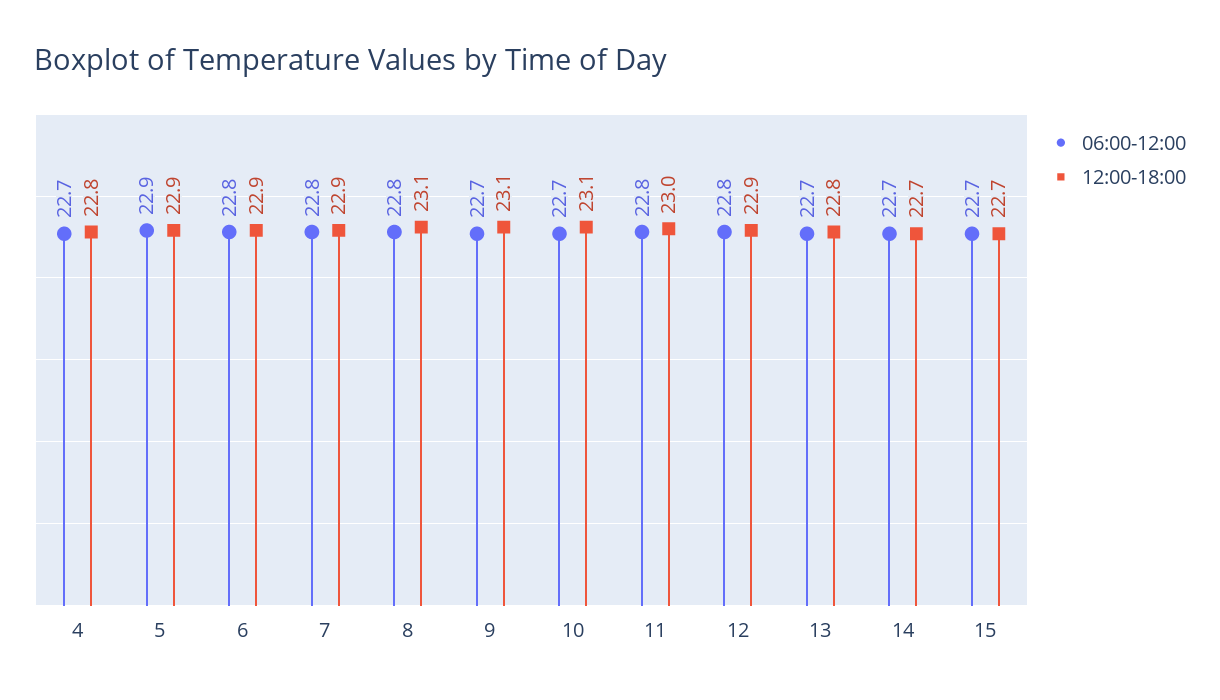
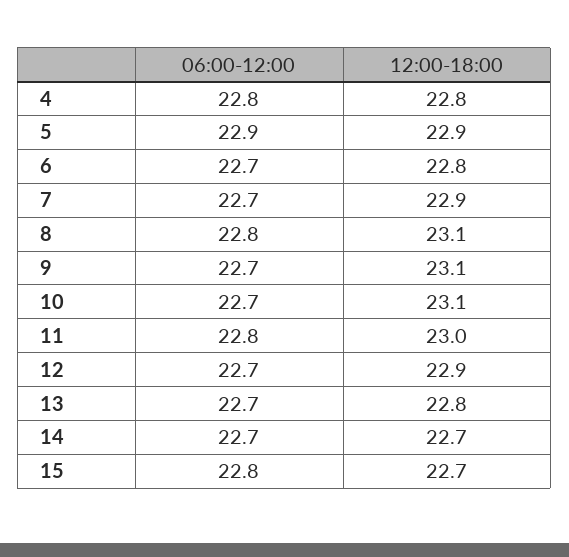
  {
    "06:00-12:00": {
-     "4": 22.7,
+     "4": 22.8,
      "5": 22.9,
-     "6": 22.8,
+     "6": 22.7,
-     "7": 22.8,
+     "7": 22.7,
      "8": 22.8,
      "9": 22.7,
      "10": 22.7,
      "11": 22.8,
-     "12": 22.8,
+     "12": 22.7,
      "13": 22.7,
      "14": 22.7,
-     "15": 22.7
+     "15": 22.8
    },
    "12:00-18:00": {
      "4": 22.8,
      "5": 22.9,
-     "6": 22.9,
+     "6": 22.8,
      "7": 22.9,
      "8": 23.1,
      "9": 23.1,
      "10": 23.1,
      "11": 23,
      "12": 22.9,
      "13": 22.8,
      "14": 22.7,
      "15": 22.7
    }
  }

